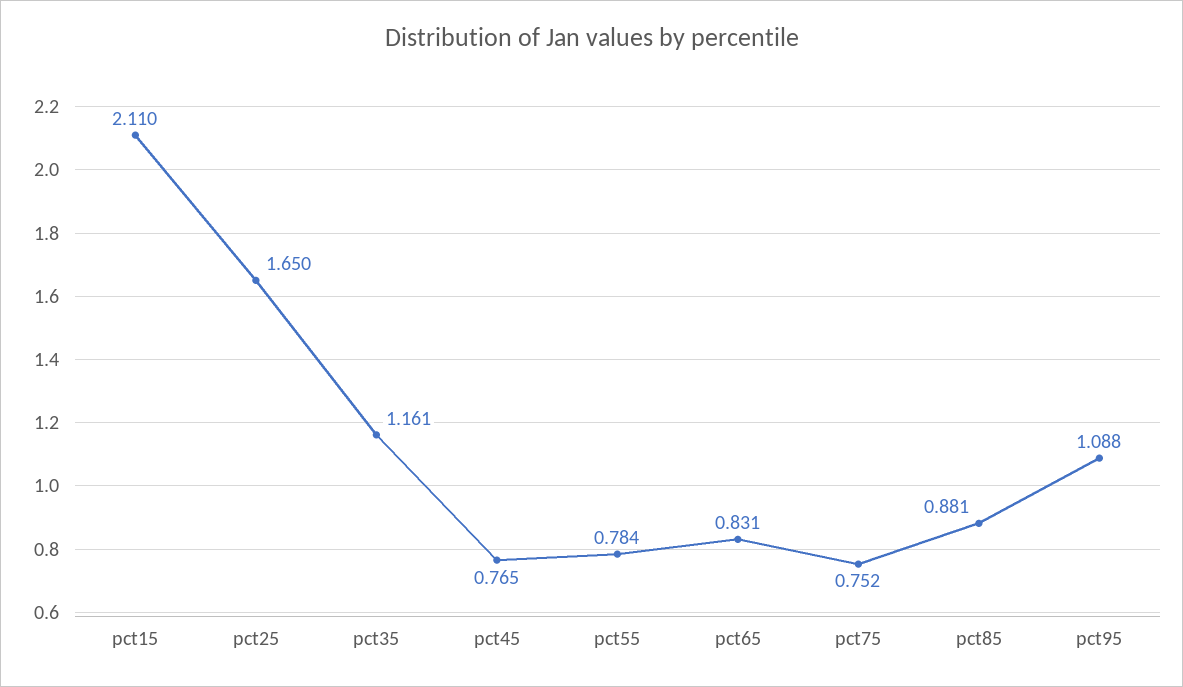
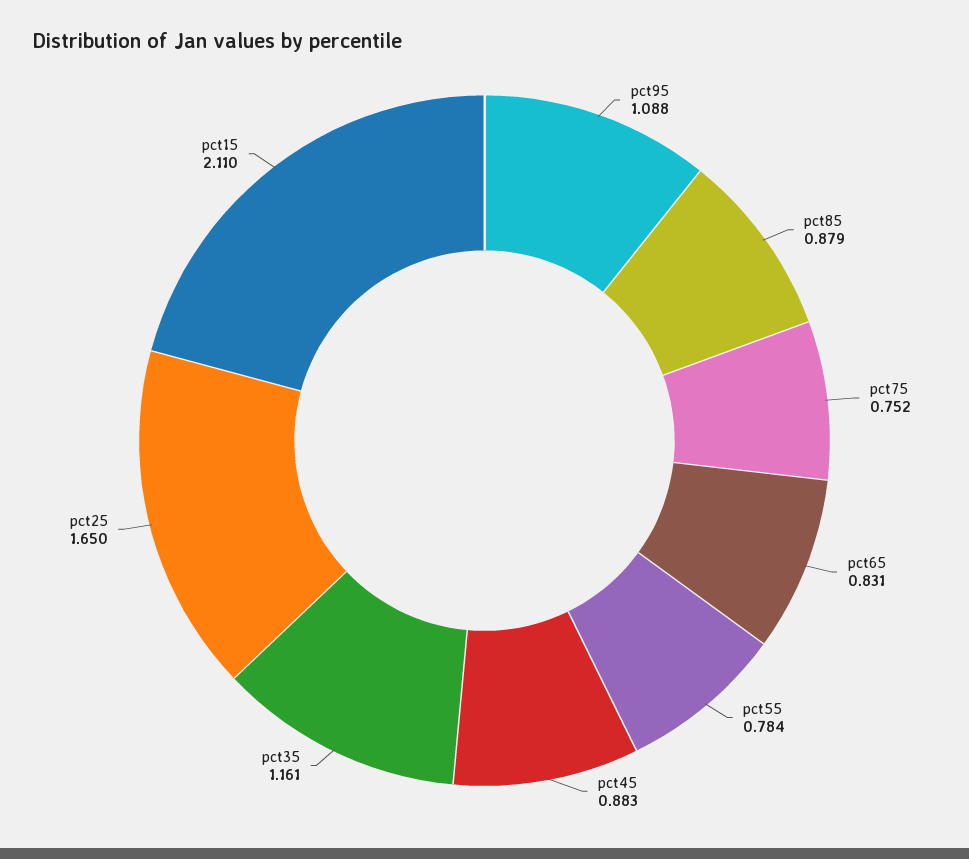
  {
    "pct15": 2.11,
    "pct25": 1.65,
    "pct35": 1.161,
-   "pct45": 0.765,
+   "pct45": 0.883,
    "pct55": 0.784,
    "pct65": 0.831,
    "pct75": 0.752,
-   "pct85": 0.881,
+   "pct85": 0.879,
    "pct95": 1.088
  }

